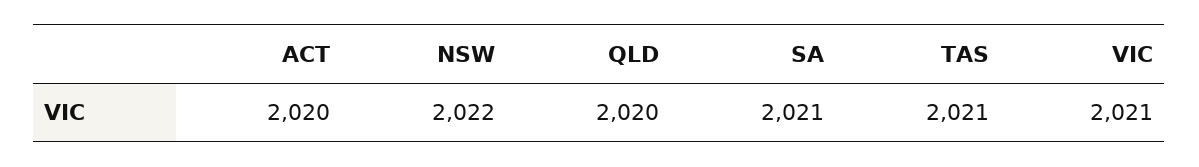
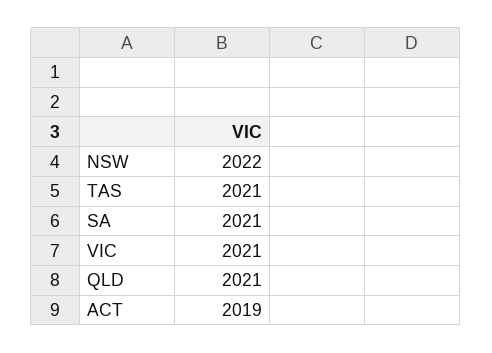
  {
-   "ACT": 2020,
+   "ACT": 2019,
    "NSW": 2022,
-   "QLD": 2020,
+   "QLD": 2021,
    "SA": 2021,
    "TAS": 2021,
    "VIC": 2021
  }

